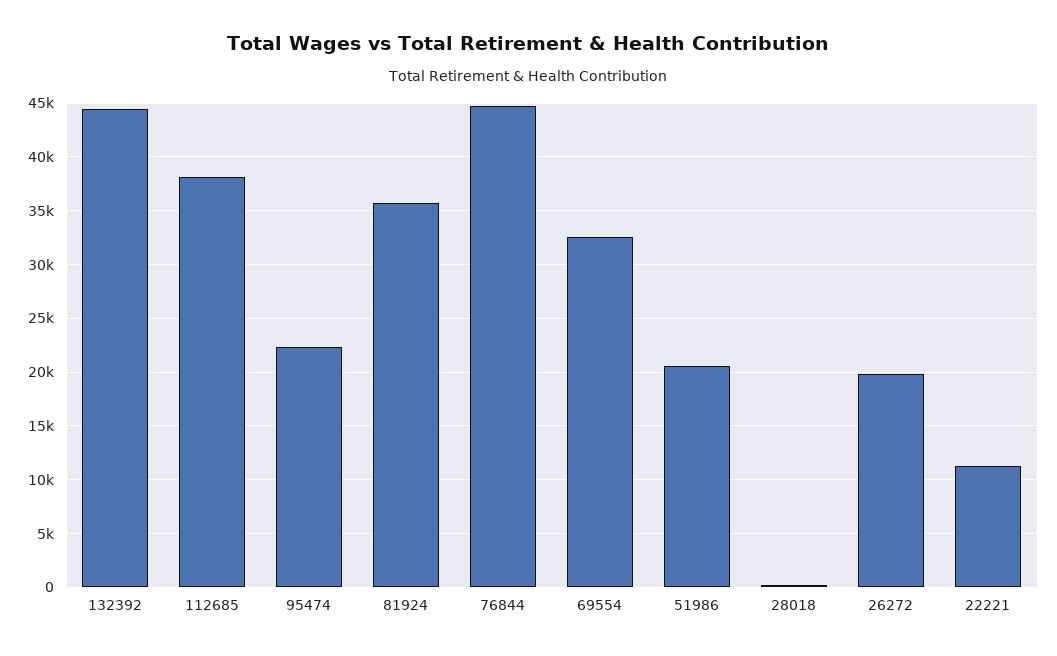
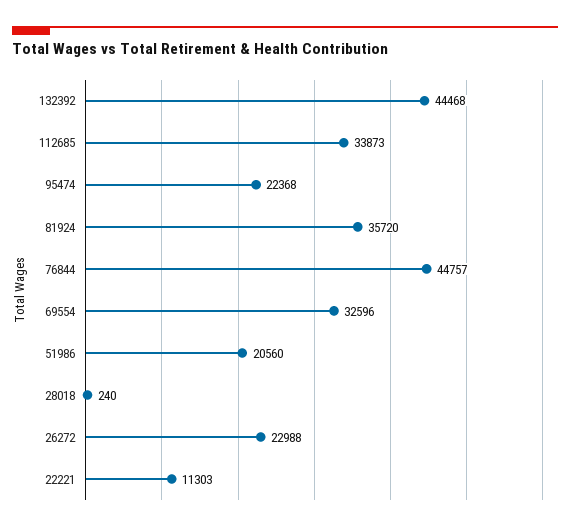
  {
    "132392": 44468,
-   "112685": 38000,
+   "112685": 33873,
    "95474": 22368,
    "81924": 35720,
    "76844": 44757,
    "69554": 32596,
    "51986": 20560,
    "28018": 240,
-   "26272": 20000,
+   "26272": 22988,
    "22221": 11303
  }

